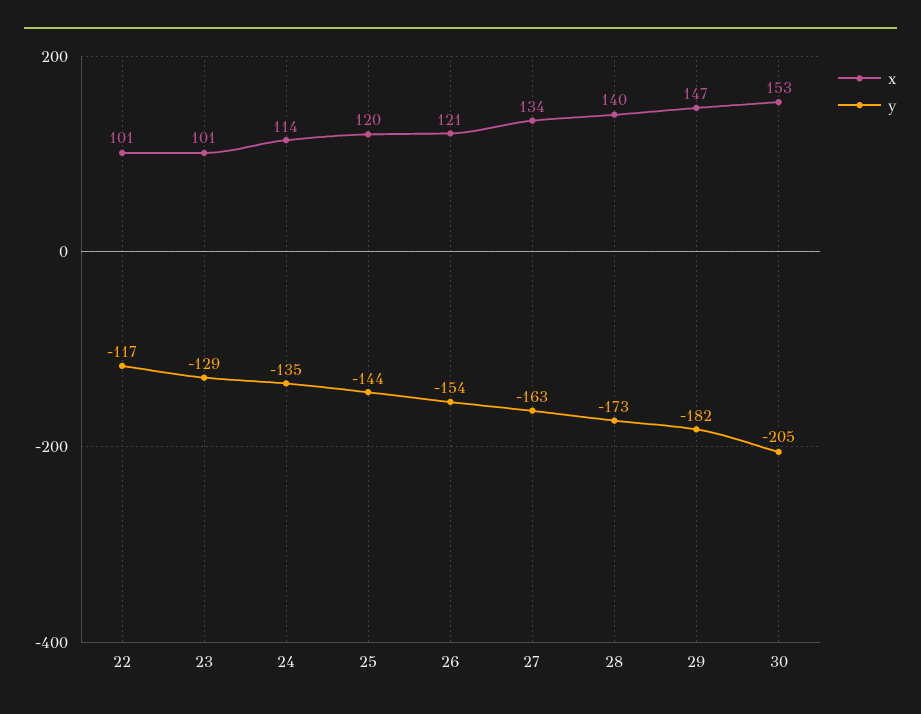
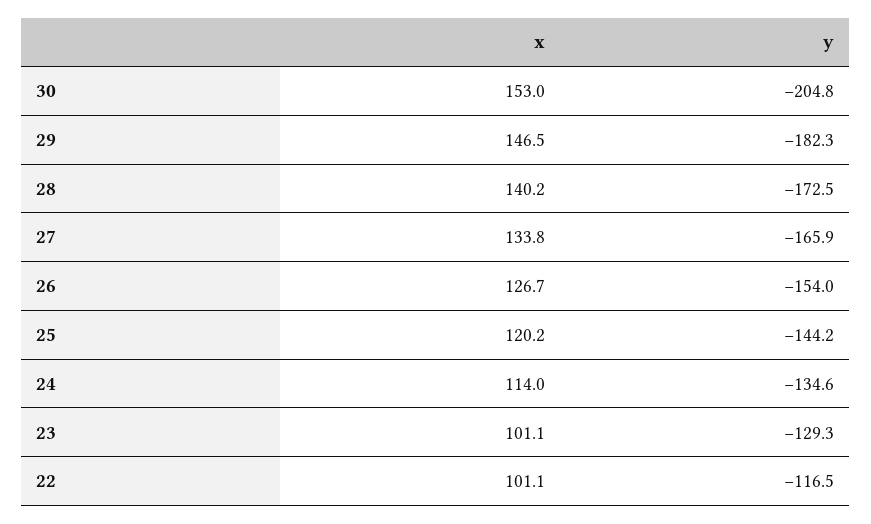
  {
    "x": {
      "22": 101.1,
      "23": 101.1,
      "24": 114,
      "25": 120.2,
-     "26": 121,
+     "26": 126.7,
      "27": 133.8,
      "28": 140.2,
      "29": 146.5,
      "30": 153
    },
    "y": {
      "22": -116.5,
      "23": -129.3,
      "24": -134.6,
      "25": -144.2,
      "26": -154,
-     "27": -163,
+     "27": -165.9,
      "28": -172.5,
      "29": -182.3,
      "30": -204.8
    }
  }

